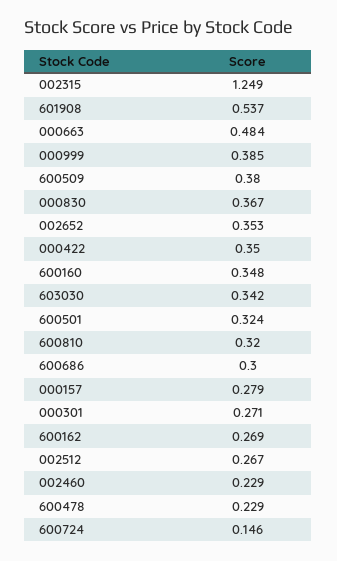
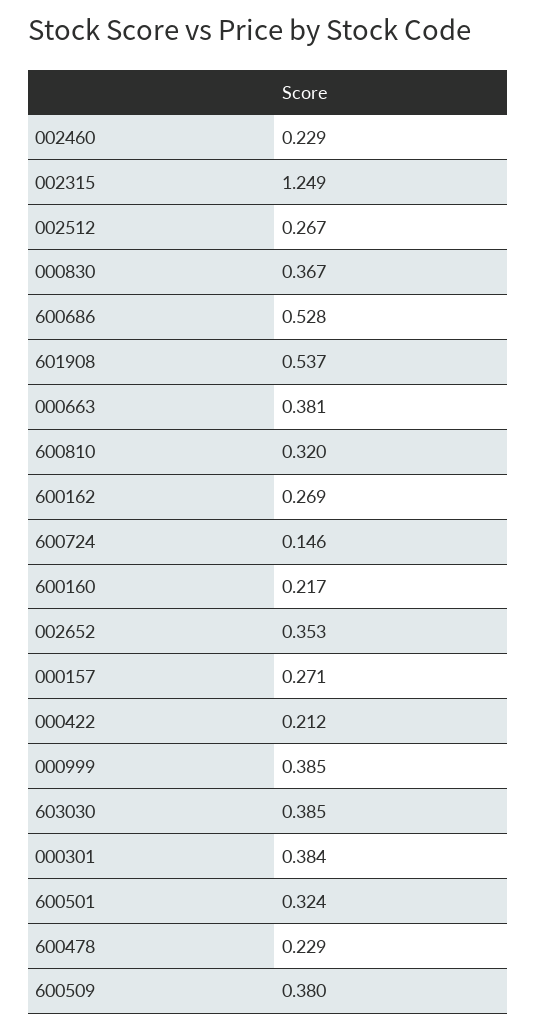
  {
    "002315": 1.249,
    "601908": 0.537,
-   "000663": 0.484,
+   "000663": 0.381,
    "000999": 0.385,
    "600509": 0.38,
    "000830": 0.367,
    "002652": 0.353,
-   "000422": 0.35,
+   "000422": 0.212,
-   "600160": 0.348,
+   "600160": 0.217,
-   "603030": 0.342,
+   "603030": 0.385,
    "600501": 0.324,
    "600810": 0.32,
-   "600686": 0.3,
+   "600686": 0.528,
-   "000157": 0.279,
+   "000157": 0.271,
-   "000301": 0.271,
+   "000301": 0.384,
    "600162": 0.269,
    "002512": 0.267,
    "002460": 0.229,
    "600478": 0.229,
    "600724": 0.146
  }

